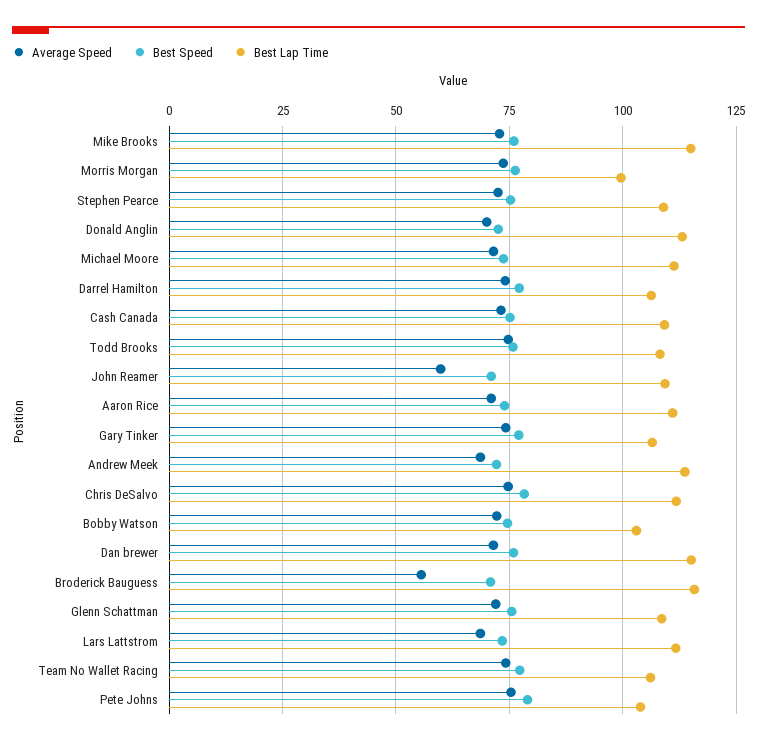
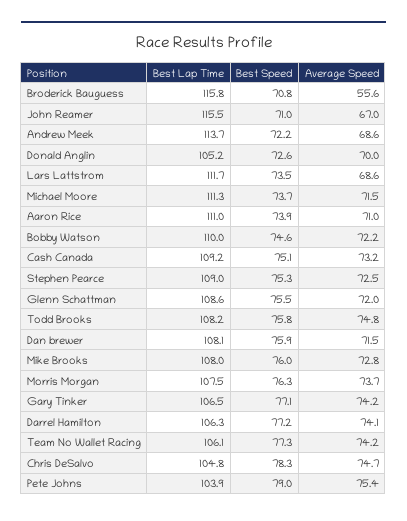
  {
    "Average Speed": {
      "Mike Brooks": 72.8,
      "Morris Morgan": 73.7,
      "Stephen Pearce": 72.5,
      "Donald Anglin": 70,
      "Michael Moore": 71.5,
      "Darrel Hamilton": 74.1,
      "Cash Canada": 73.2,
      "Todd Brooks": 74.8,
-     "John Reamer": 60,
+     "John Reamer": 67,
      "Aaron Rice": 71,
      "Gary Tinker": 74.2,
      "Andrew Meek": 68.6,
      "Chris DeSalvo": 74.7,
      "Bobby Watson": 72.2,
      "Dan brewer": 71.5,
      "Broderick Bauguess": 55.6,
      "Glenn Schattman": 72,
      "Lars Lattstrom": 68.6,
      "Team No Wallet Racing": 74.2,
      "Pete Johns": 75.4
    },
    "Best Speed": {
      "Mike Brooks": 76,
      "Morris Morgan": 76.3,
      "Stephen Pearce": 75.3,
      "Donald Anglin": 72.6,
      "Michael Moore": 73.7,
      "Darrel Hamilton": 77.2,
      "Cash Canada": 75.1,
      "Todd Brooks": 75.8,
      "John Reamer": 71,
      "Aaron Rice": 73.9,
      "Gary Tinker": 77.1,
      "Andrew Meek": 72.2,
      "Chris DeSalvo": 78.3,
      "Bobby Watson": 74.6,
      "Dan brewer": 75.9,
      "Broderick Bauguess": 70.8,
      "Glenn Schattman": 75.5,
      "Lars Lattstrom": 73.5,
      "Team No Wallet Racing": 77.3,
      "Pete Johns": 79
    },
    "Best Lap Time": {
-     "Mike Brooks": 115,
+     "Mike Brooks": 108,
-     "Morris Morgan": 100,
+     "Morris Morgan": 107.5,
      "Stephen Pearce": 109,
-     "Donald Anglin": 112.5,
+     "Donald Anglin": 105.2,
      "Michael Moore": 111.3,
      "Darrel Hamilton": 106.3,
      "Cash Canada": 109.2,
      "Todd Brooks": 108.2,
-     "John Reamer": 110,
+     "John Reamer": 115.5,
      "Aaron Rice": 111,
      "Gary Tinker": 106.5,
      "Andrew Meek": 113.7,
-     "Chris DeSalvo": 112.5,
+     "Chris DeSalvo": 104.8,
-     "Bobby Watson": 102.5,
+     "Bobby Watson": 110,
-     "Dan brewer": 115,
+     "Dan brewer": 108.1,
      "Broderick Bauguess": 115.8,
      "Glenn Schattman": 108.6,
      "Lars Lattstrom": 111.7,
      "Team No Wallet Racing": 106.1,
      "Pete Johns": 103.9
    }
  }

